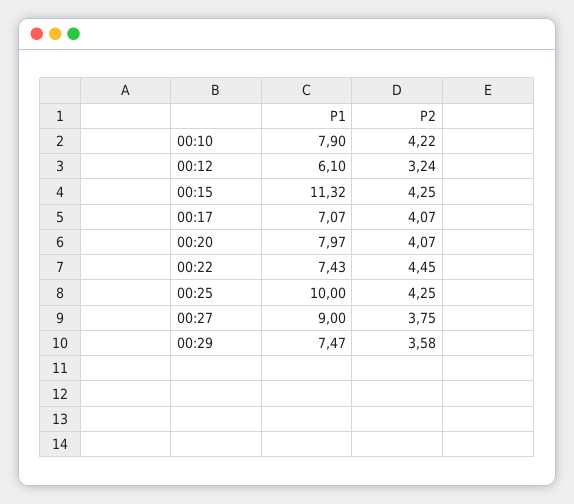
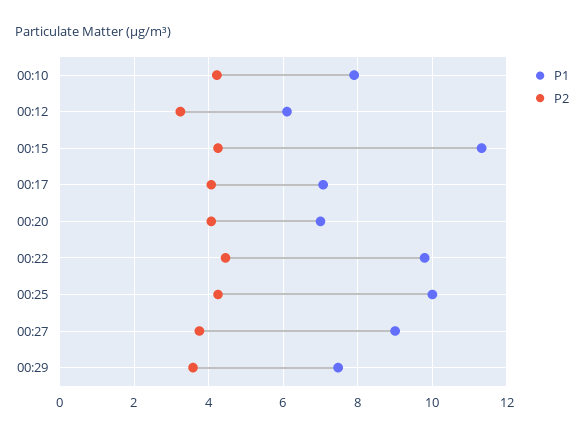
  {
    "P1": {
      "00:10": 7.9,
      "00:12": 6.1,
      "00:15": 11.32,
      "00:17": 7.07,
-     "00:20": 7.97,
+     "00:20": 7,
-     "00:22": 7.43,
+     "00:22": 9.8,
      "00:25": 10,
      "00:27": 9,
      "00:29": 7.47
    },
    "P2": {
      "00:10": 4.22,
      "00:12": 3.24,
      "00:15": 4.25,
      "00:17": 4.07,
      "00:20": 4.07,
      "00:22": 4.45,
      "00:25": 4.25,
      "00:27": 3.75,
      "00:29": 3.58
    }
  }

